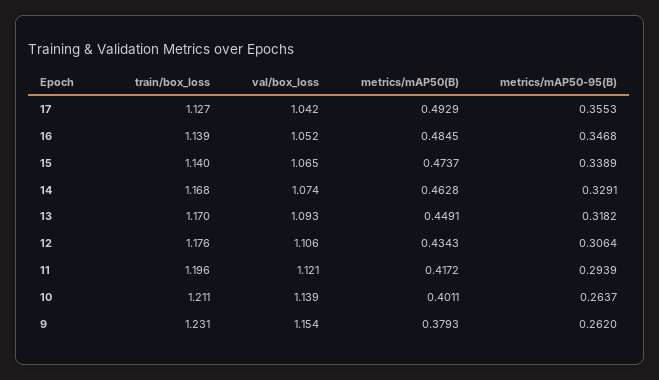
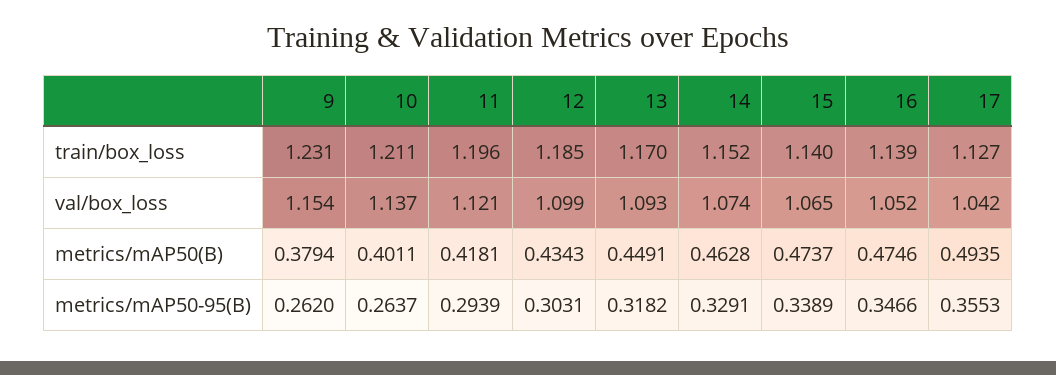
  {
    "train/box_loss": {
      "17": 1.127,
      "16": 1.139,
      "15": 1.14,
-     "14": 1.168,
+     "14": 1.152,
      "13": 1.17,
-     "12": 1.176,
+     "12": 1.185,
      "11": 1.196,
      "10": 1.211,
      "9": 1.231
    },
    "val/box_loss": {
      "17": 1.042,
      "16": 1.052,
      "15": 1.065,
      "14": 1.074,
      "13": 1.093,
-     "12": 1.106,
+     "12": 1.099,
      "11": 1.121,
-     "10": 1.139,
+     "10": 1.137,
      "9": 1.154
    },
    "metrics/mAP50(B)": {
-     "17": 0.4929,
+     "17": 0.4935,
-     "16": 0.4845,
+     "16": 0.4746,
      "15": 0.4737,
      "14": 0.4628,
      "13": 0.4491,
      "12": 0.4343,
-     "11": 0.4172,
+     "11": 0.4181,
      "10": 0.4011,
-     "9": 0.3793
+     "9": 0.3794
    },
    "metrics/mAP50-95(B)": {
      "17": 0.3553,
-     "16": 0.3468,
+     "16": 0.3466,
      "15": 0.3389,
      "14": 0.3291,
      "13": 0.3182,
-     "12": 0.3064,
+     "12": 0.3031,
      "11": 0.2939,
      "10": 0.2637,
      "9": 0.262
    }
  }

